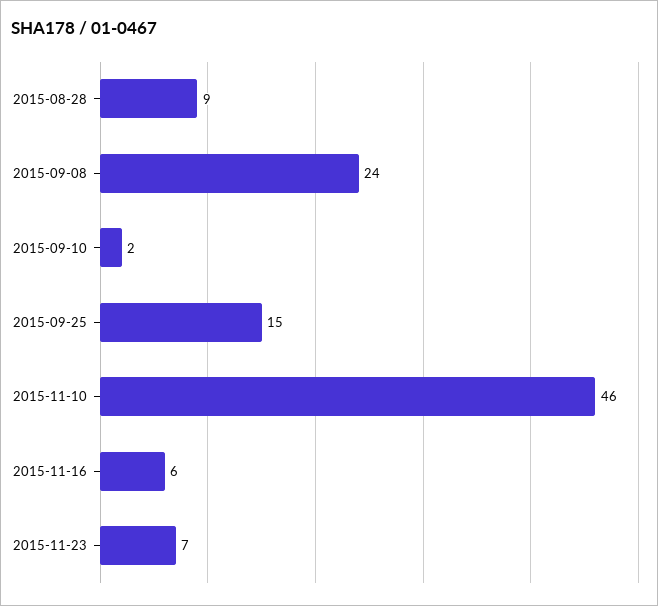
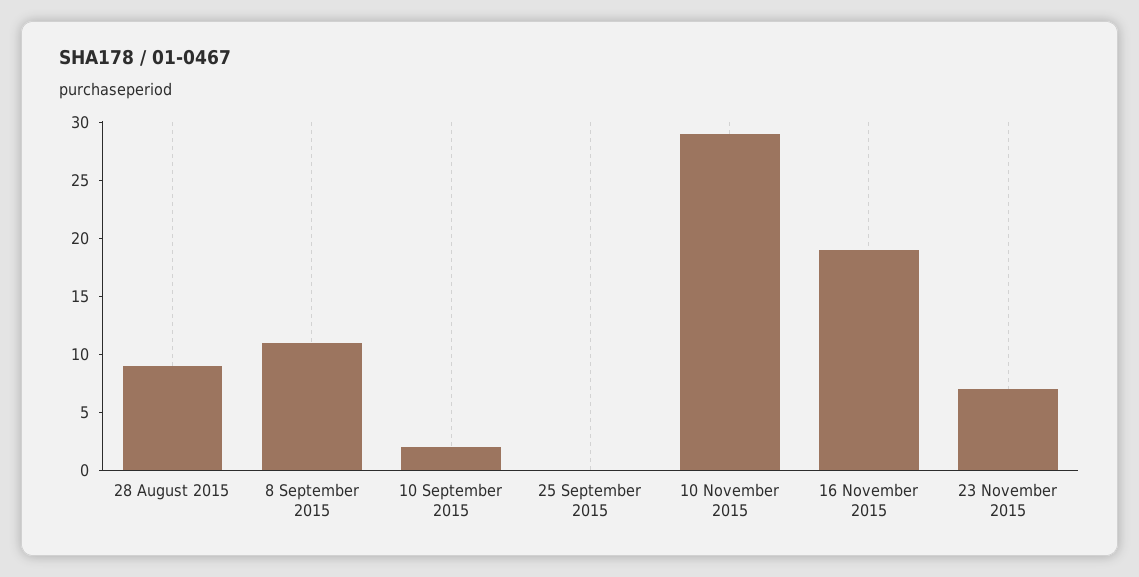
  {
    "2015-08-28": 9,
-   "2015-09-08": 24,
+   "2015-09-08": 11,
    "2015-09-10": 2,
-   "2015-09-25": 15,
+   "2015-09-25": 0,
-   "2015-11-10": 46,
+   "2015-11-10": 29,
-   "2015-11-16": 6,
+   "2015-11-16": 19,
    "2015-11-23": 7
  }

